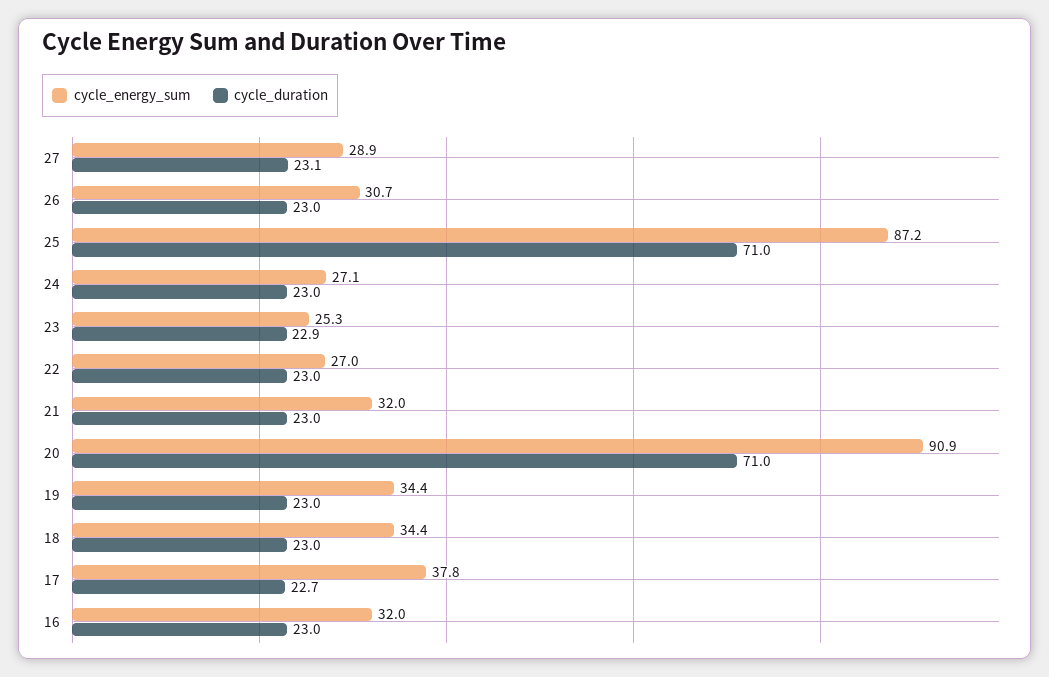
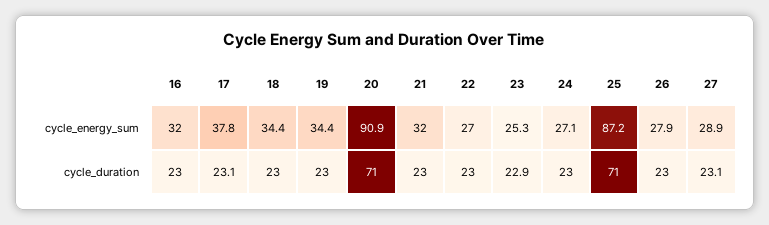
  {
    "cycle_energy_sum": {
      "27": 28.9,
-     "26": 30.7,
+     "26": 27.9,
      "25": 87.2,
      "24": 27.1,
      "23": 25.3,
      "22": 27,
      "21": 32,
      "20": 90.9,
      "19": 34.4,
      "18": 34.4,
      "17": 37.8,
      "16": 32
    },
    "cycle_duration": {
      "27": 23.1,
      "26": 23,
      "25": 71,
      "24": 23,
      "23": 22.9,
      "22": 23,
      "21": 23,
      "20": 71,
      "19": 23,
      "18": 23,
-     "17": 22.7,
+     "17": 23.1,
      "16": 23
    }
  }

